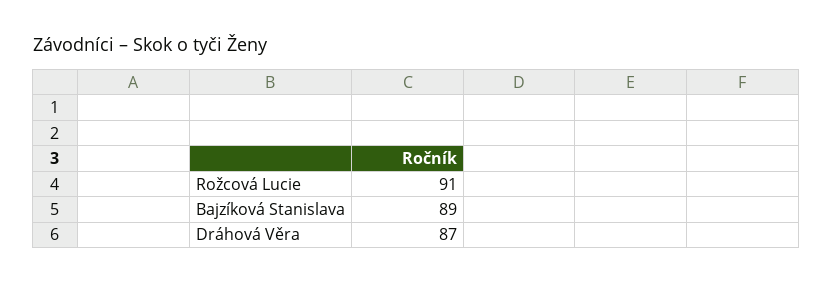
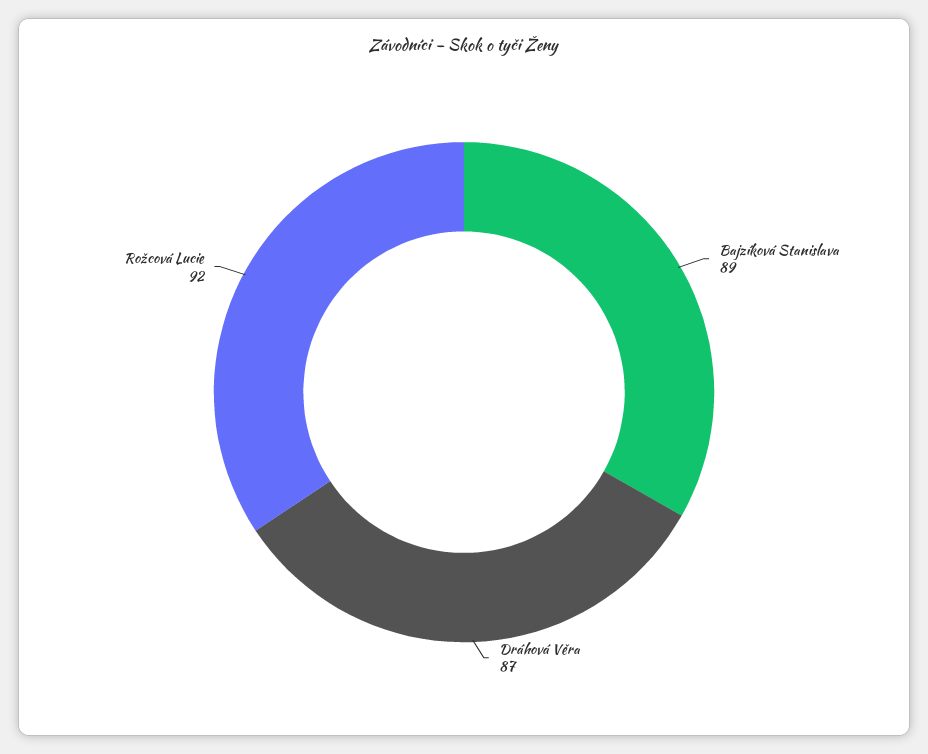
  {
-   "Rožcová Lucie": 91,
+   "Rožcová Lucie": 92,
    "Bajzíková Stanislava": 89,
    "Dráhová Věra": 87
  }

